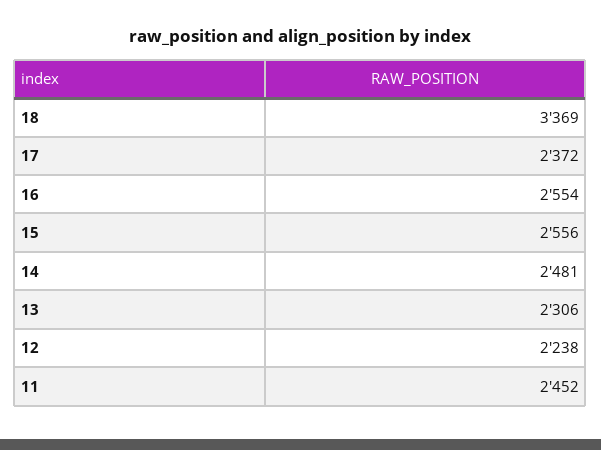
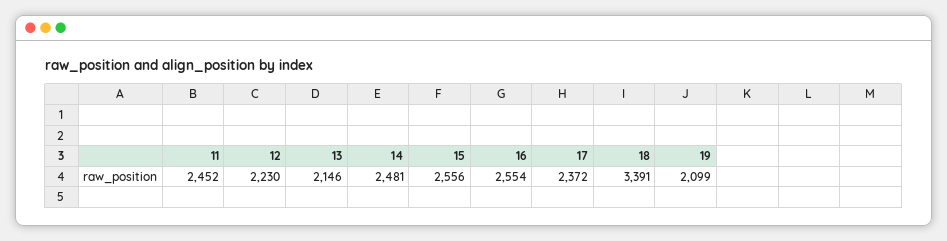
  {
-   "18": 3369,
+   "18": 3391,
    "17": 2372,
    "16": 2554,
    "15": 2556,
    "14": 2481,
-   "13": 2306,
+   "13": 2146,
-   "12": 2238,
+   "12": 2230,
-   "11": 2452
+   "11": 2452,
+   "19": 2099
  }

